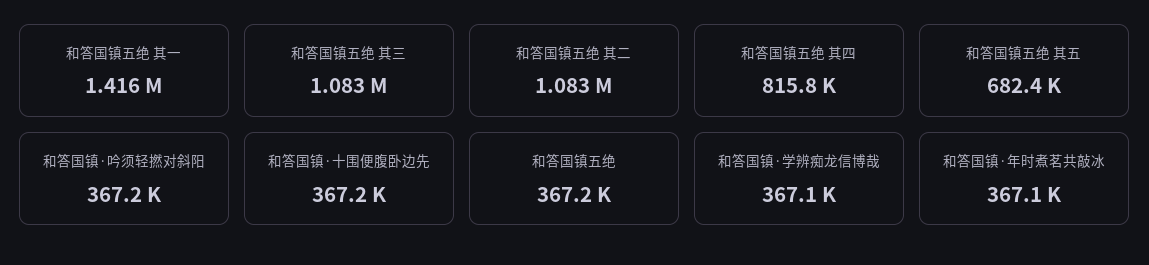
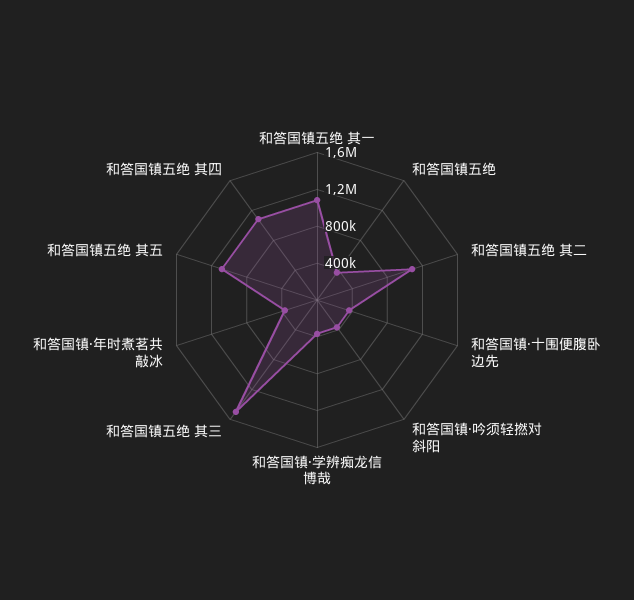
  {
-   "和答国镇五绝 其一": 1416000,
+   "和答国镇五绝 其一": 1100000,
-   "和答国镇五绝 其三": 1083000,
+   "和答国镇五绝 其三": 1500000,
    "和答国镇五绝 其二": 1083000,
-   "和答国镇五绝 其四": 815800,
+   "和答国镇五绝 其四": 1100000,
-   "和答国镇五绝 其五": 682400,
+   "和答国镇五绝 其五": 1100000,
    "和答国镇·吟须轻撚对斜阳": 367200,
    "和答国镇·十围便腹卧边先": 367200,
    "和答国镇五绝": 367200,
    "和答国镇·学辨痴龙信博哉": 367100,
    "和答国镇·年时煮茗共敲冰": 367100
  }

